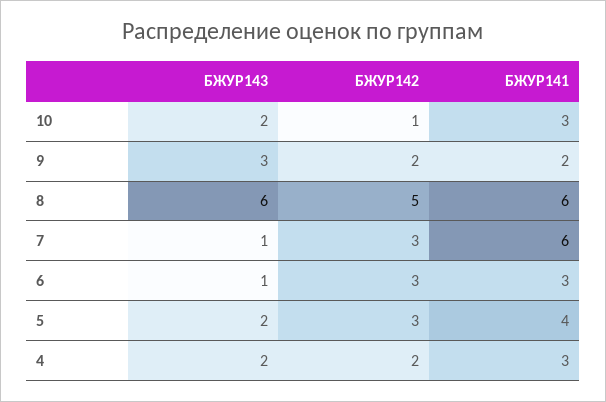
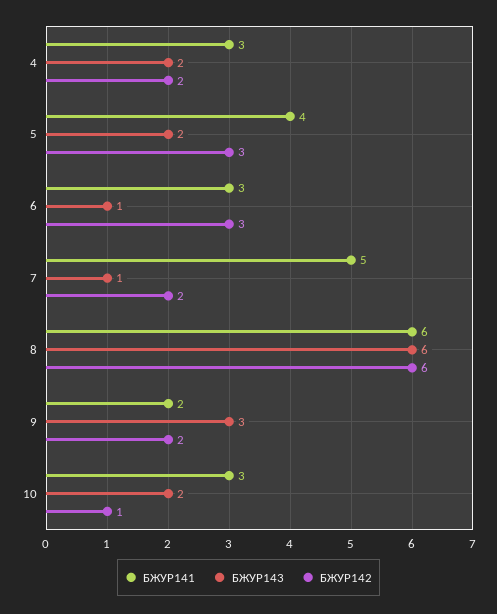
  {
    "БЖУР143": {
      "10": 2,
      "9": 3,
      "8": 6,
      "7": 1,
      "6": 1,
      "5": 2,
      "4": 2
    },
    "БЖУР142": {
      "10": 1,
      "9": 2,
-     "8": 5,
+     "8": 6,
-     "7": 3,
+     "7": 2,
      "6": 3,
      "5": 3,
      "4": 2
    },
    "БЖУР141": {
      "10": 3,
      "9": 2,
      "8": 6,
-     "7": 6,
+     "7": 5,
      "6": 3,
      "5": 4,
      "4": 3
    }
  }

